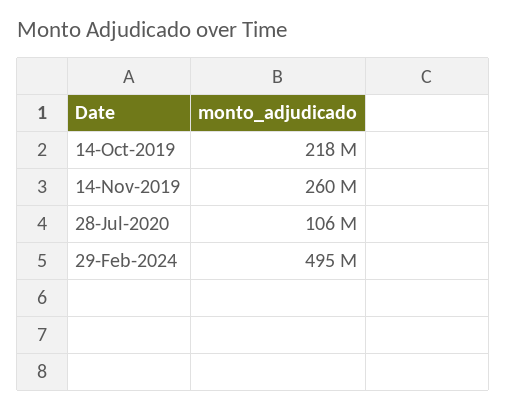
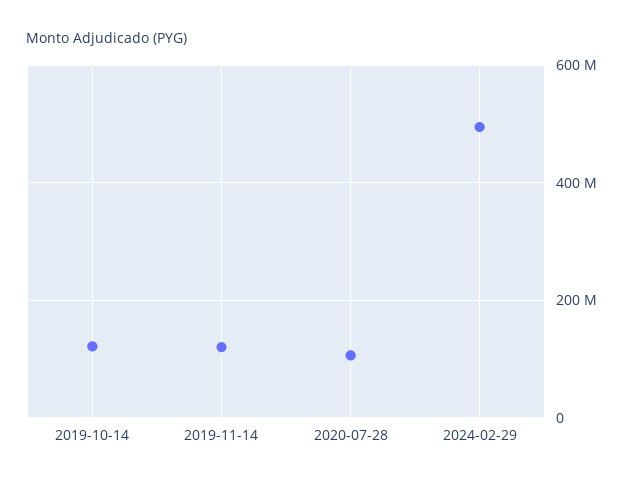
  {
-   "14-Oct-2019": 218000000,
+   "14-Oct-2019": 120000000,
-   "14-Nov-2019": 260000000,
+   "14-Nov-2019": 120000000,
    "28-Jul-2020": 106000000,
    "29-Feb-2024": 495000000
  }

